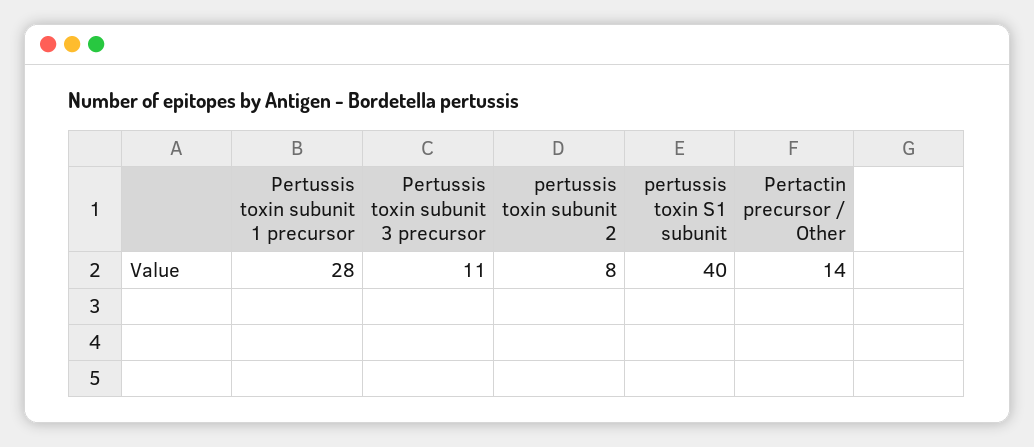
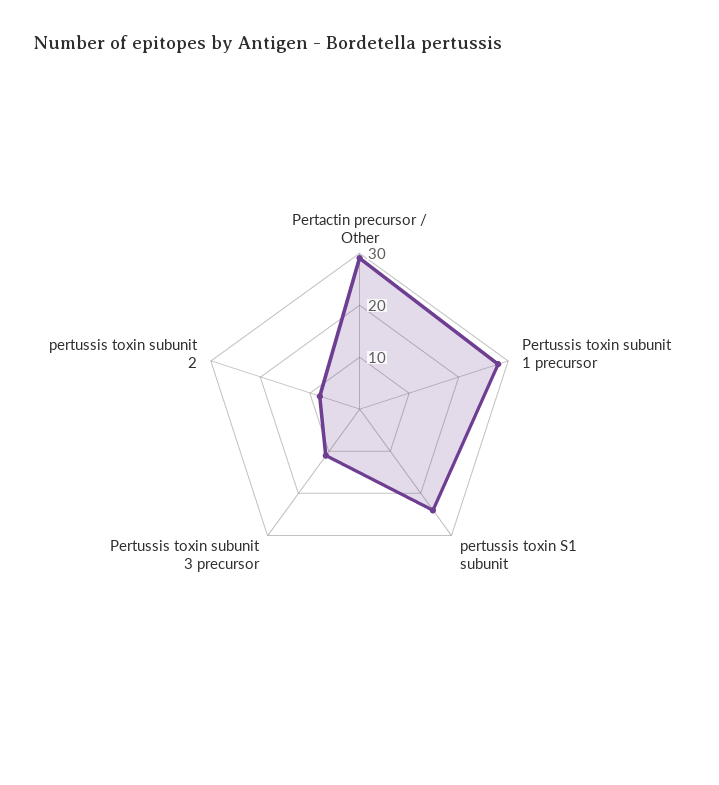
  {
    "Pertussis toxin subunit 1 precursor": 28,
    "Pertussis toxin subunit 3 precursor": 11,
    "pertussis toxin subunit 2": 8,
-   "pertussis toxin S1 subunit": 40,
+   "pertussis toxin S1 subunit": 25,
-   "Pertactin precursor / Other": 14
+   "Pertactin precursor / Other": 30
  }

